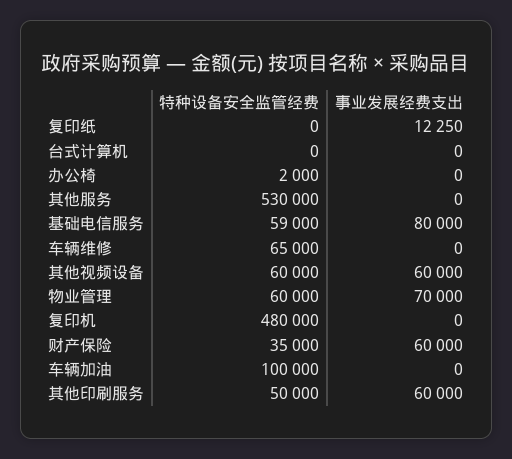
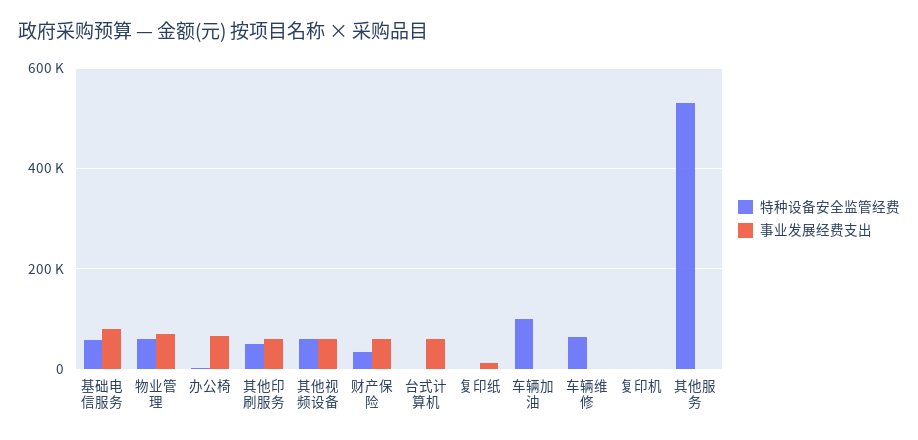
  {
    "特种设备安全监管经费": {
      "复印纸": 0,
      "台式计算机": 0,
      "办公椅": 2000,
      "其他服务": 530000,
      "基础电信服务": 59000,
      "车辆维修": 65000,
      "其他视频设备": 60000,
      "物业管理": 60000,
-     "复印机": 480000,
+     "复印机": 0,
      "财产保险": 35000,
      "车辆加油": 100000,
      "其他印刷服务": 50000
    },
    "事业发展经费支出": {
      "复印纸": 12250,
-     "台式计算机": 0,
+     "台式计算机": 60000,
-     "办公椅": 0,
+     "办公椅": 60000,
      "其他服务": 0,
      "基础电信服务": 80000,
      "车辆维修": 0,
      "其他视频设备": 60000,
      "物业管理": 70000,
      "复印机": 0,
      "财产保险": 60000,
      "车辆加油": 0,
      "其他印刷服务": 60000
    }
  }

